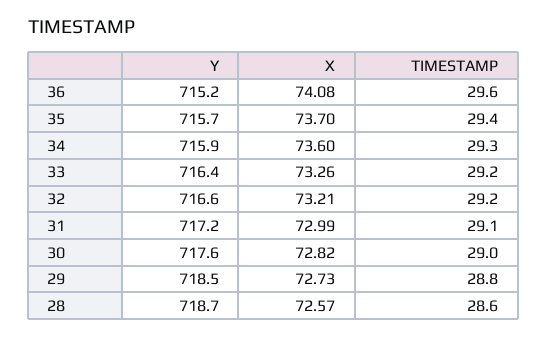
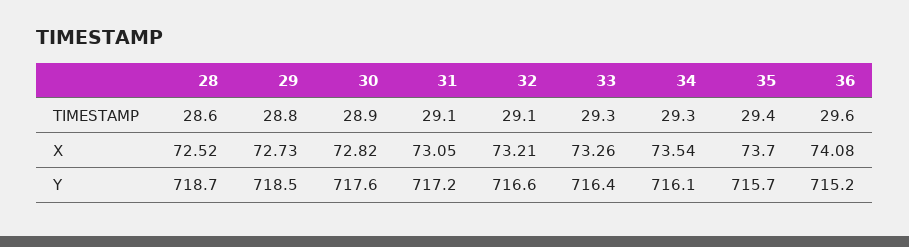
  {
    "Y": {
      "36": 715.2,
      "35": 715.7,
-     "34": 715.9,
+     "34": 716.1,
      "33": 716.4,
      "32": 716.6,
      "31": 717.2,
      "30": 717.6,
      "29": 718.5,
      "28": 718.7
    },
    "X": {
      "36": 74.08,
      "35": 73.7,
-     "34": 73.6,
+     "34": 73.54,
      "33": 73.26,
      "32": 73.21,
-     "31": 72.99,
+     "31": 73.05,
      "30": 72.82,
      "29": 72.73,
-     "28": 72.57
+     "28": 72.52
    },
    "TIMESTAMP": {
      "36": 29.6,
      "35": 29.4,
      "34": 29.3,
-     "33": 29.2,
+     "33": 29.3,
-     "32": 29.2,
+     "32": 29.1,
      "31": 29.1,
-     "30": 29,
+     "30": 28.9,
      "29": 28.8,
      "28": 28.6
    }
  }

